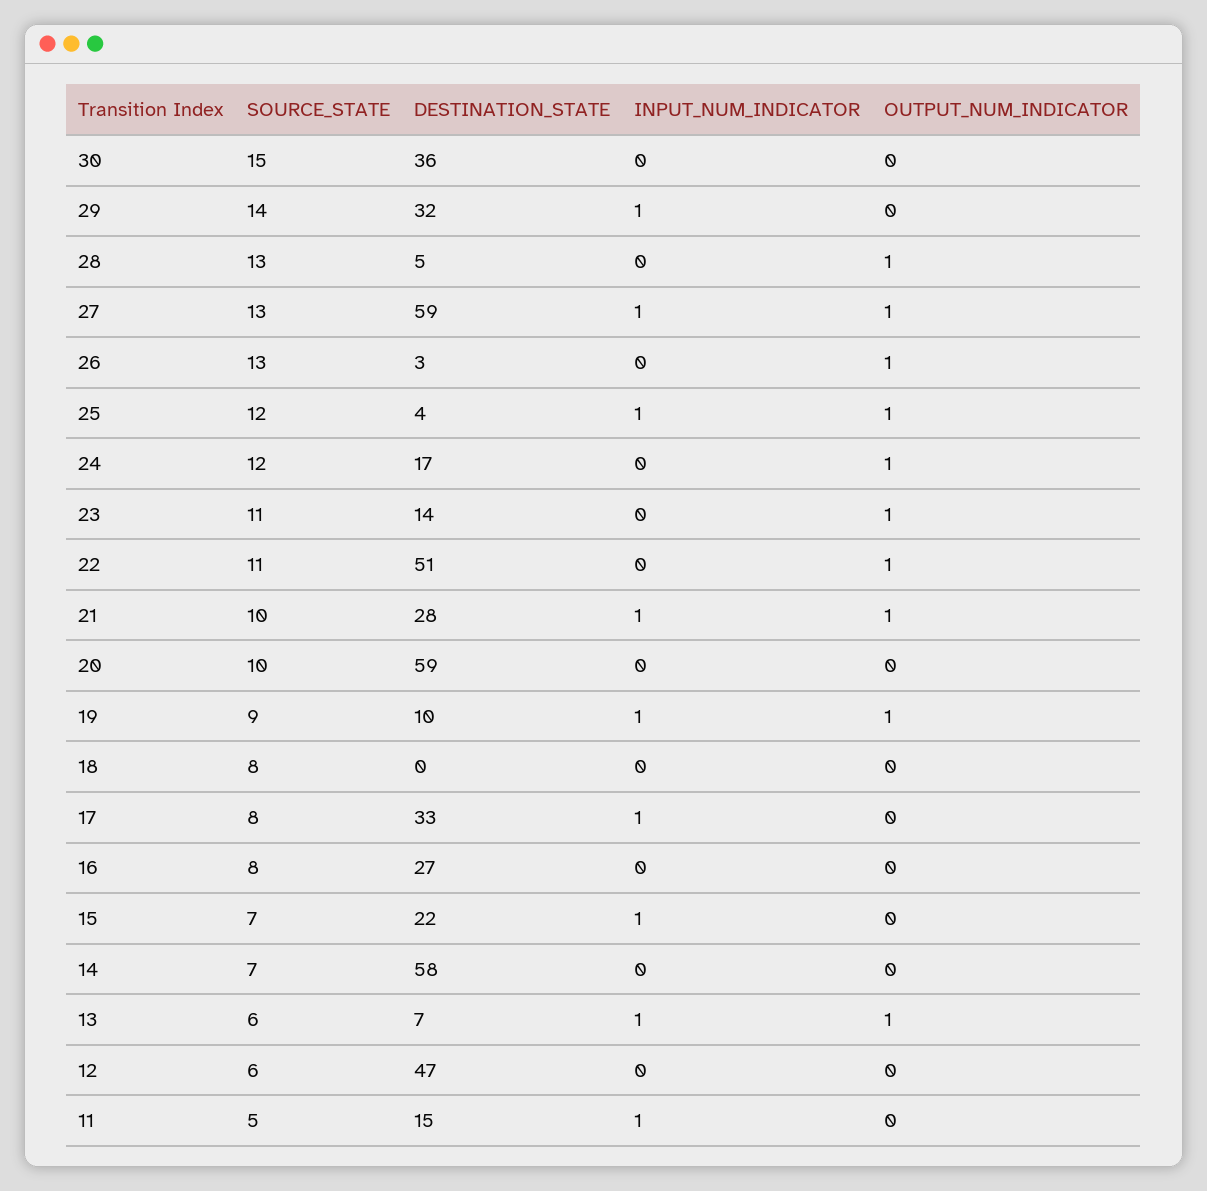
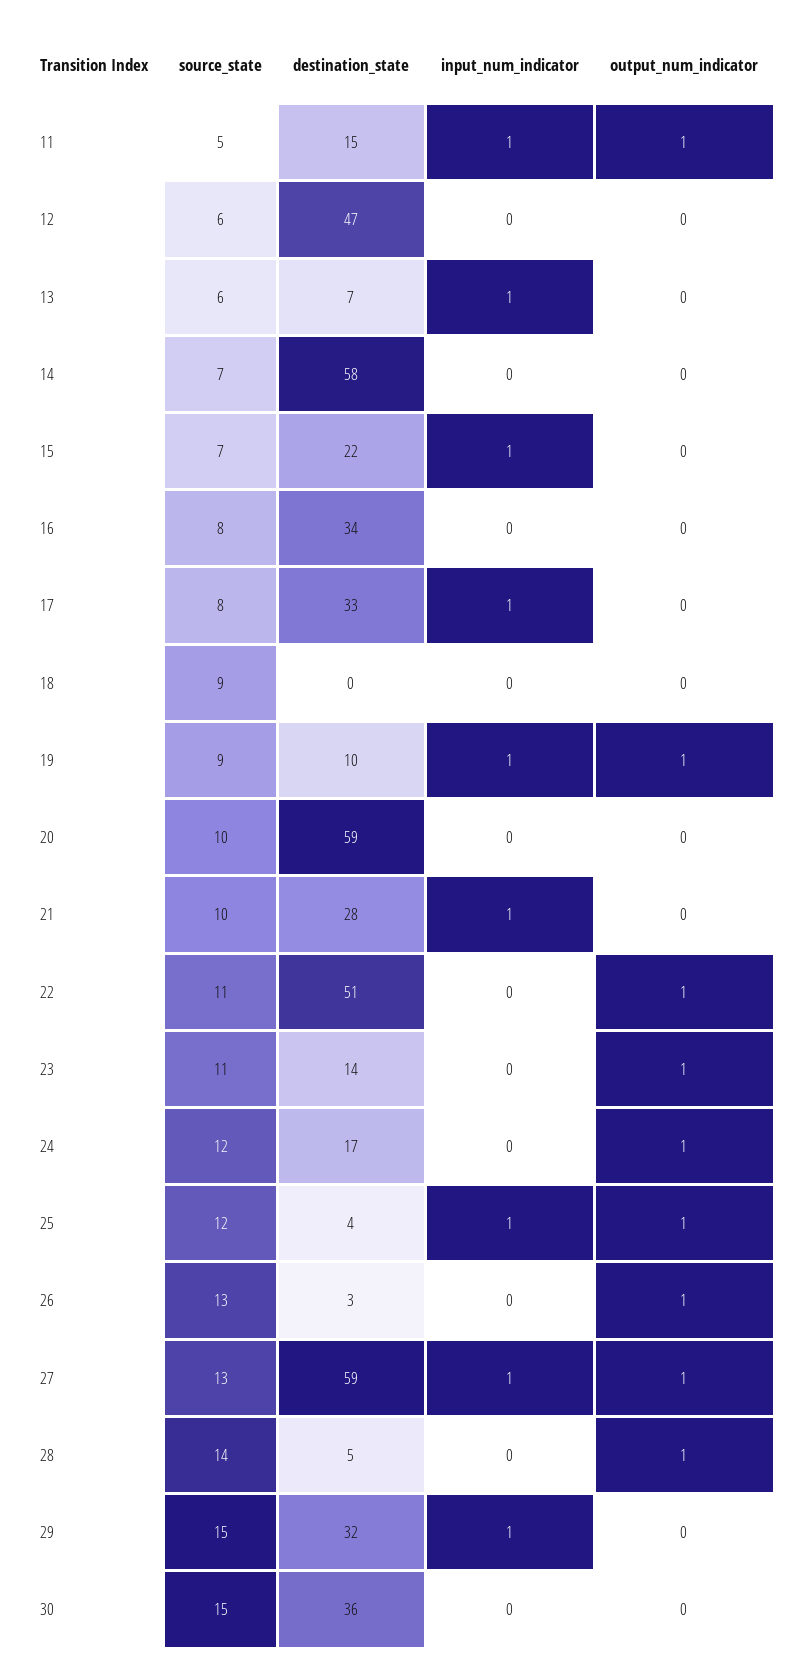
  {
    "SOURCE_STATE": {
      "30": 15,
-     "29": 14,
+     "29": 15,
-     "28": 13,
+     "28": 14,
      "27": 13,
      "26": 13,
      "25": 12,
      "24": 12,
      "23": 11,
      "22": 11,
      "21": 10,
      "20": 10,
      "19": 9,
-     "18": 8,
+     "18": 9,
      "17": 8,
      "16": 8,
      "15": 7,
      "14": 7,
      "13": 6,
      "12": 6,
      "11": 5
    },
    "DESTINATION_STATE": {
      "30": 36,
      "29": 32,
      "28": 5,
      "27": 59,
      "26": 3,
      "25": 4,
      "24": 17,
      "23": 14,
      "22": 51,
      "21": 28,
      "20": 59,
      "19": 10,
      "18": 0,
      "17": 33,
-     "16": 27,
+     "16": 34,
      "15": 22,
      "14": 58,
      "13": 7,
      "12": 47,
      "11": 15
    },
    "INPUT_NUM_INDICATOR": {
      "30": 0,
      "29": 1,
      "28": 0,
      "27": 1,
      "26": 0,
      "25": 1,
      "24": 0,
      "23": 0,
      "22": 0,
      "21": 1,
      "20": 0,
      "19": 1,
      "18": 0,
      "17": 1,
      "16": 0,
      "15": 1,
      "14": 0,
      "13": 1,
      "12": 0,
      "11": 1
    },
    "OUTPUT_NUM_INDICATOR": {
      "30": 0,
      "29": 0,
      "28": 1,
      "27": 1,
      "26": 1,
      "25": 1,
      "24": 1,
      "23": 1,
      "22": 1,
-     "21": 1,
+     "21": 0,
      "20": 0,
      "19": 1,
      "18": 0,
      "17": 0,
      "16": 0,
      "15": 0,
      "14": 0,
-     "13": 1,
+     "13": 0,
      "12": 0,
-     "11": 0
+     "11": 1
    }
  }

